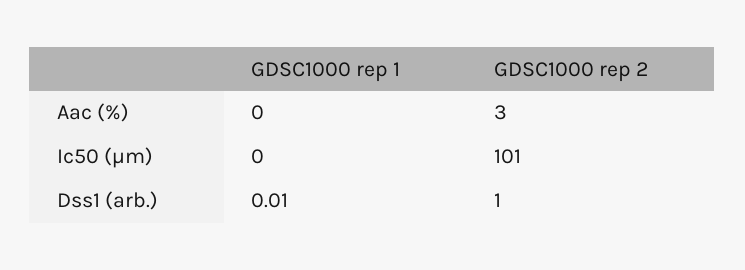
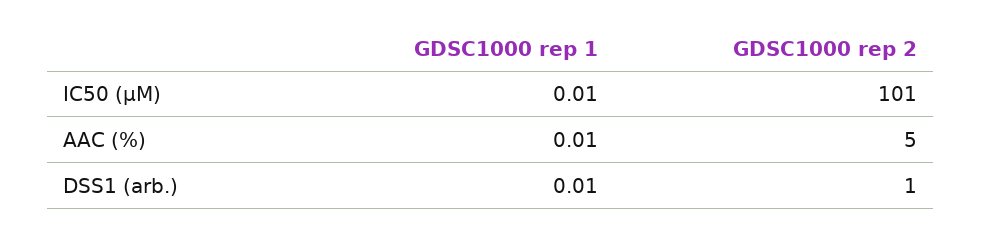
  {
    "GDSC1000 rep 1": {
-     "Aac (%)": 0,
+     "Aac (%)": 0.01,
-     "Ic50 (µm)": 0,
+     "Ic50 (µm)": 0.01,
      "Dss1 (arb.)": 0.01
    },
    "GDSC1000 rep 2": {
-     "Aac (%)": 3,
+     "Aac (%)": 5,
      "Ic50 (µm)": 101,
      "Dss1 (arb.)": 1
    }
  }

